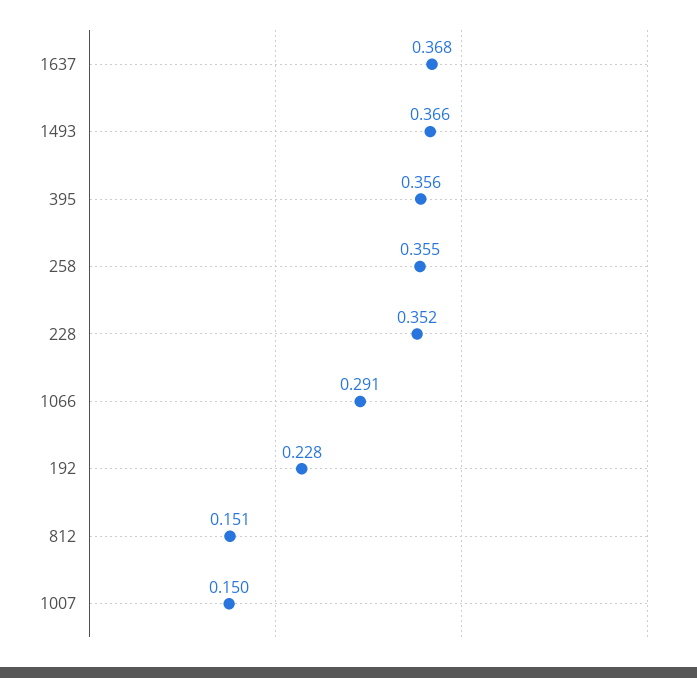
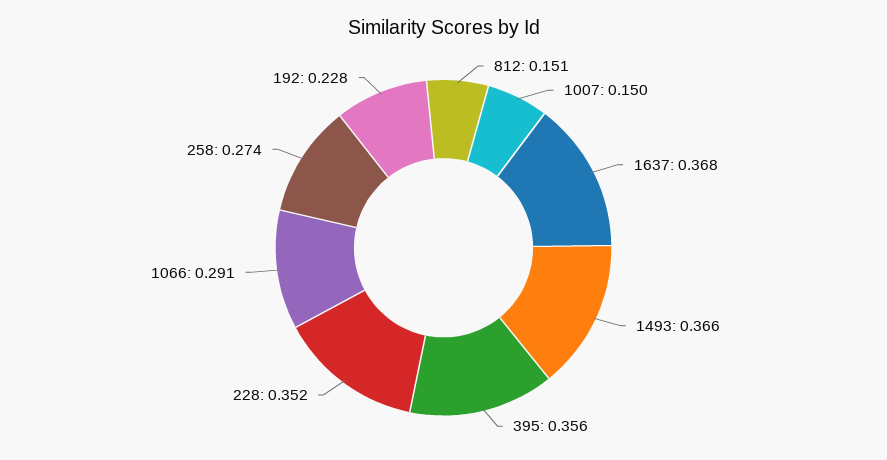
  {
    "1637": 0.368,
    "1493": 0.366,
    "395": 0.356,
-   "258": 0.355,
+   "258": 0.274,
    "228": 0.352,
    "1066": 0.291,
    "192": 0.228,
    "812": 0.151,
    "1007": 0.15
  }

